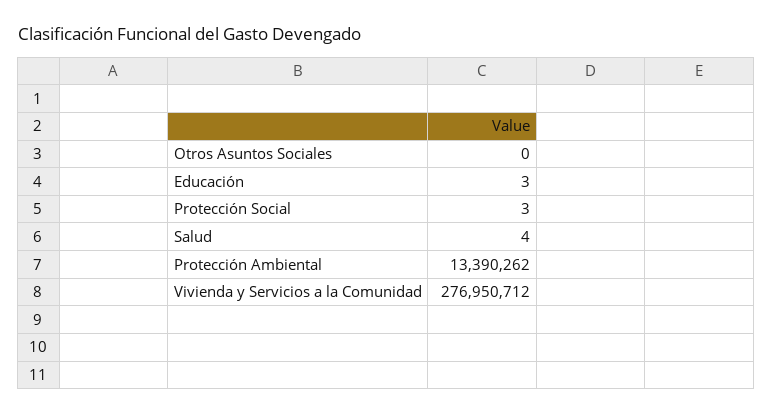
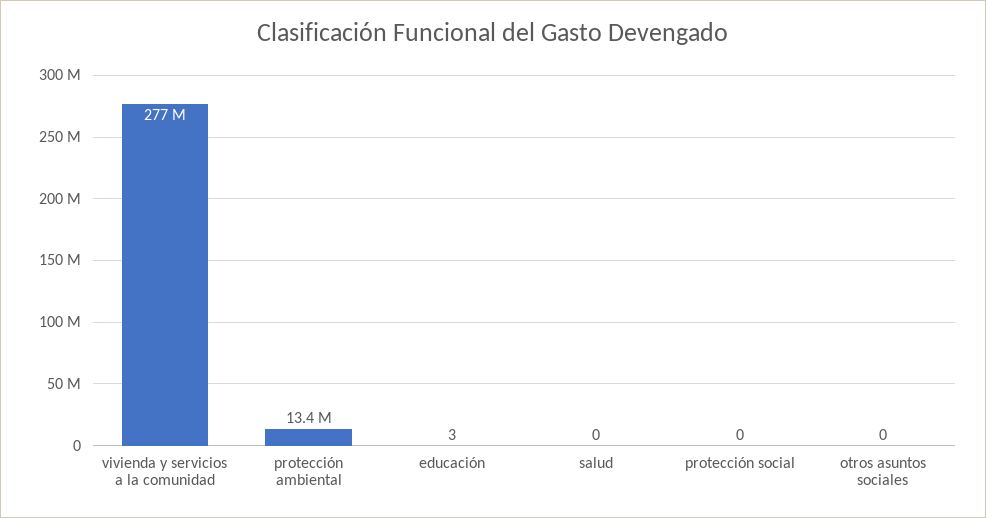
  {
    "Otros Asuntos Sociales": 0,
    "Educación": 3,
-   "Protección Social": 3,
+   "Protección Social": 0,
-   "Salud": 4,
+   "Salud": 0,
    "Protección Ambiental": 13390262,
    "Vivienda y Servicios a la Comunidad": 276950712
  }

